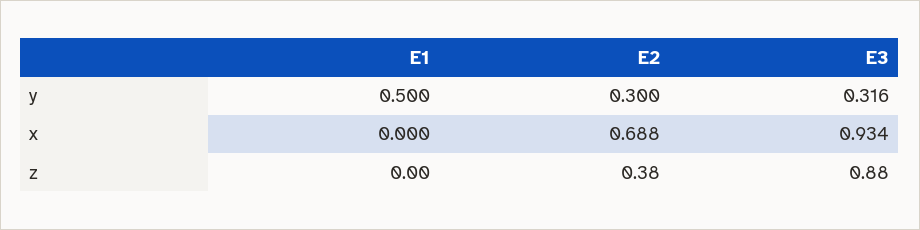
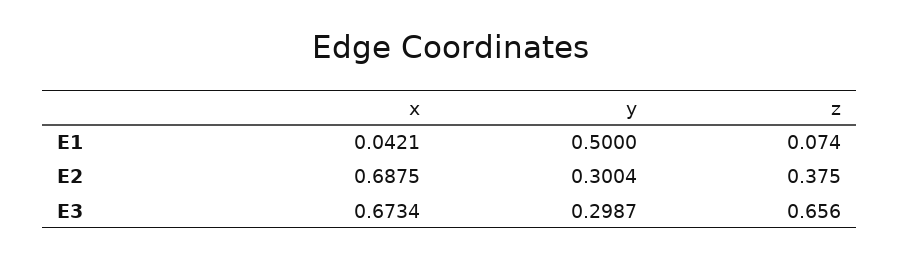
  {
    "E1": {
      "y": 0.5,
-     "x": 0,
+     "x": 0.0421,
-     "z": 0
+     "z": 0.074
    },
    "E2": {
      "y": 0.3004,
      "x": 0.6875,
      "z": 0.375
    },
    "E3": {
-     "y": 0.316,
+     "y": 0.2987,
-     "x": 0.934,
+     "x": 0.6734,
-     "z": 0.88
+     "z": 0.656
    }
  }

